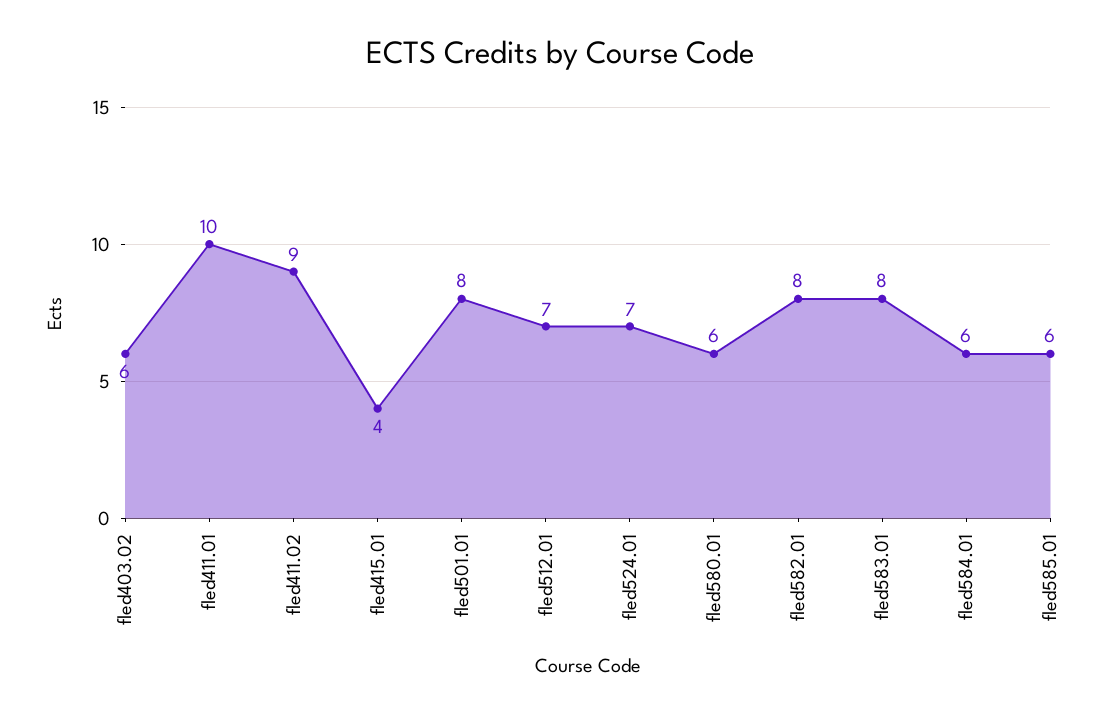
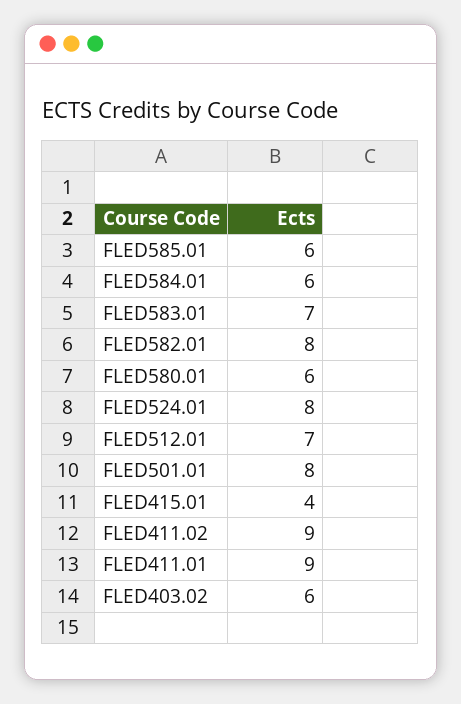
  {
    "fled403.02": 6,
-   "fled411.01": 10,
+   "fled411.01": 9,
    "fled411.02": 9,
    "fled415.01": 4,
    "fled501.01": 8,
    "fled512.01": 7,
-   "fled524.01": 7,
+   "fled524.01": 8,
    "fled580.01": 6,
    "fled582.01": 8,
-   "fled583.01": 8,
+   "fled583.01": 7,
    "fled584.01": 6,
    "fled585.01": 6
  }

